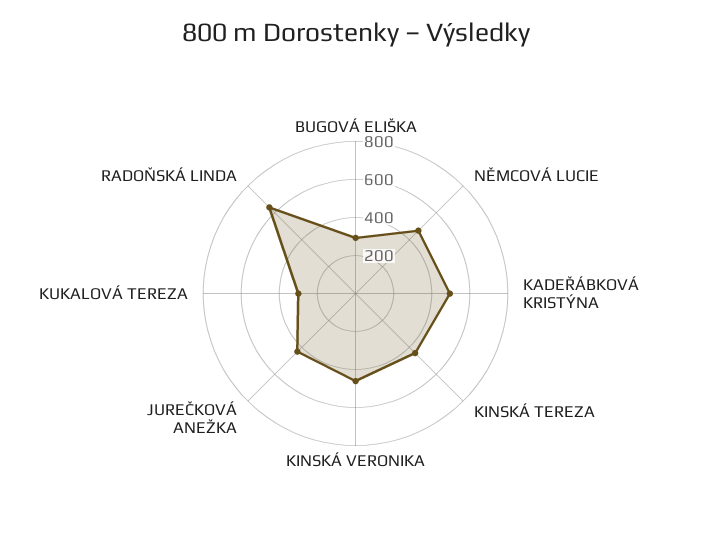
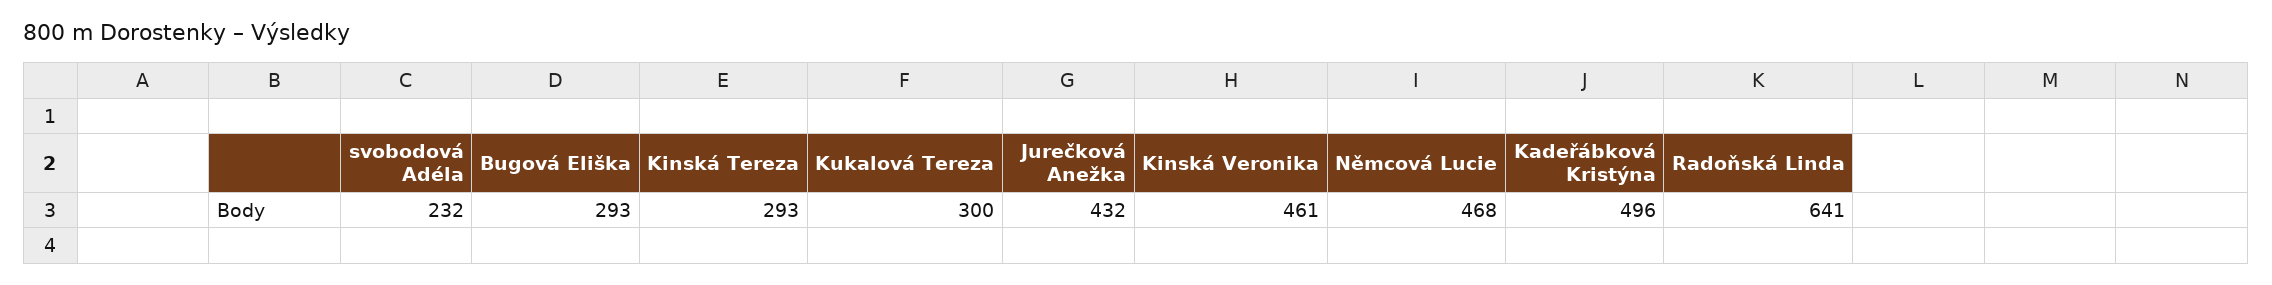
  {
    "BUGOVÁ ELIŠKA": 293,
    "NĚMCOVÁ LUCIE": 468,
    "KADEŘÁBKOVÁ KRISTÝNA": 496,
-   "KINSKÁ TEREZA": 450,
+   "KINSKÁ TEREZA": 293,
    "KINSKÁ VERONIKA": 461,
    "JUREČKOVÁ ANEŽKA": 432,
    "KUKALOVÁ TEREZA": 300,
-   "RADOŇSKÁ LINDA": 641
+   "RADOŇSKÁ LINDA": 641,
+   "svobodová Adéla": 232
  }

